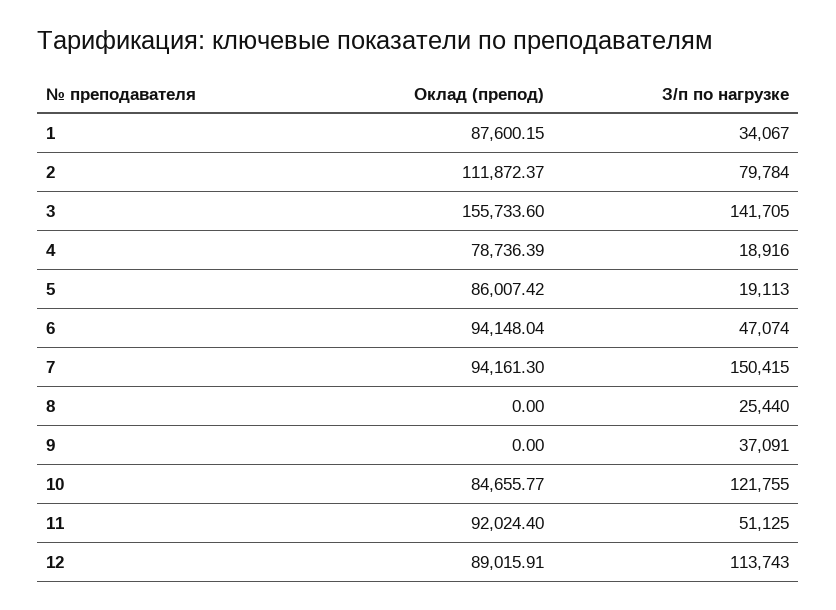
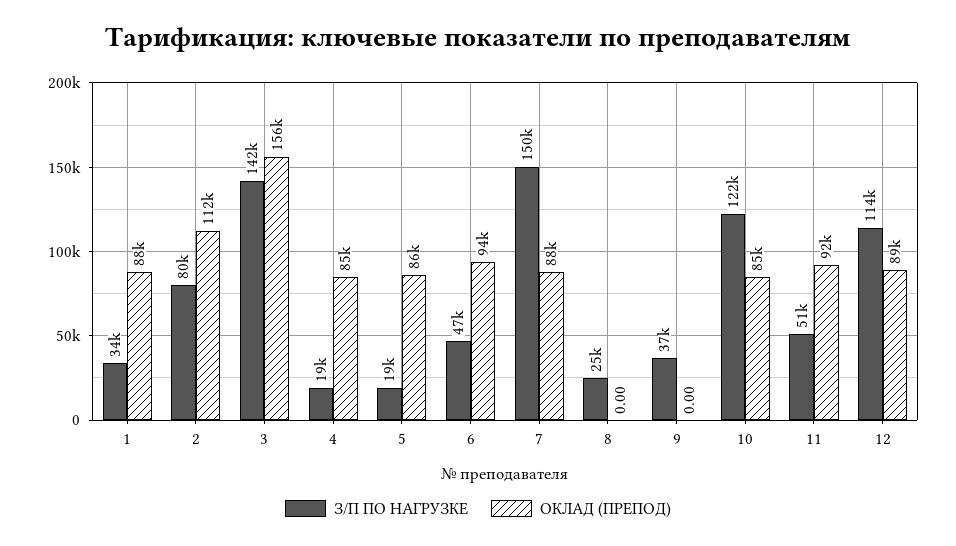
  {
    "Оклад (препод)": {
      "1": 87600.15,
      "2": 111872.37,
      "3": 155733.6,
-     "4": 78736.39,
+     "4": 85000,
      "5": 86007.42,
      "6": 94148.04,
-     "7": 94161.3,
+     "7": 88000,
      "8": 0,
      "9": 0,
      "10": 84655.77,
      "11": 92024.4,
      "12": 89015.91
    },
    "З/п по нагрузке": {
      "1": 34067,
      "2": 79784,
      "3": 141705,
      "4": 18916,
      "5": 19113,
      "6": 47074,
      "7": 150415,
      "8": 25440,
      "9": 37091,
      "10": 121755,
      "11": 51125,
      "12": 113743
    }
  }

